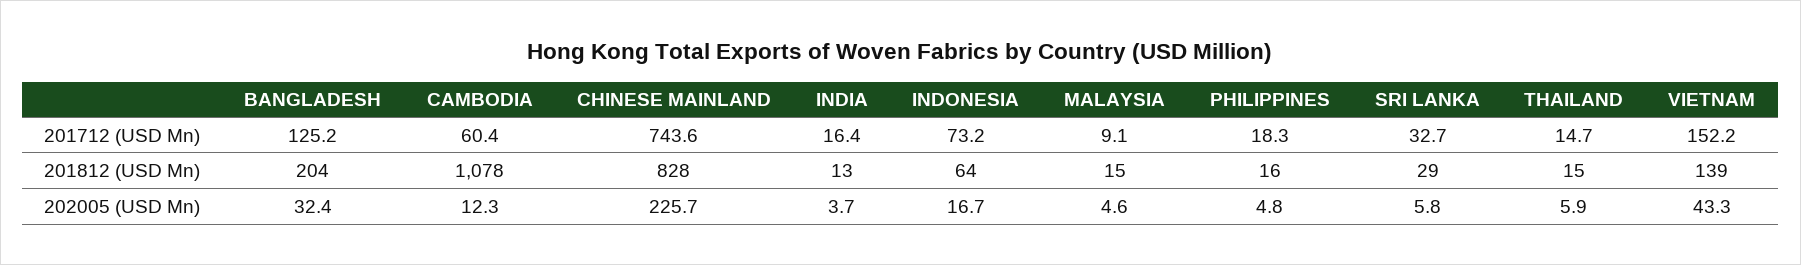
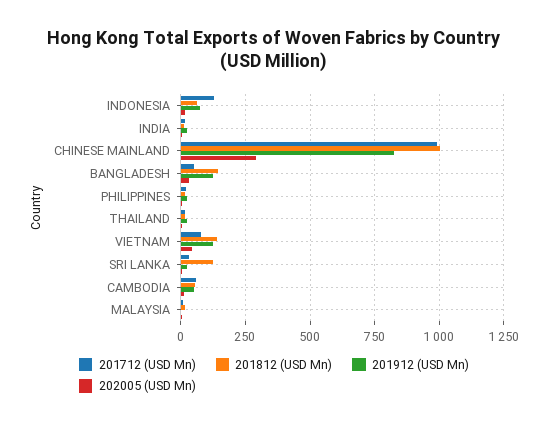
  {
    "201712 (USD Mn)": {
-     "BANGLADESH": 125.2,
+     "BANGLADESH": 50,
      "CAMBODIA": 60.4,
-     "CHINESE MAINLAND": 743.6,
+     "CHINESE MAINLAND": 1000,
      "INDIA": 16.4,
-     "INDONESIA": 73.2,
+     "INDONESIA": 125,
      "MALAYSIA": 9.1,
      "PHILIPPINES": 18.3,
      "SRI LANKA": 32.7,
      "THAILAND": 14.7,
-     "VIETNAM": 152.2
+     "VIETNAM": 75
    },
    "201812 (USD Mn)": {
-     "BANGLADESH": 204,
+     "BANGLADESH": 150,
-     "CAMBODIA": 1078,
+     "CAMBODIA": 50,
-     "CHINESE MAINLAND": 828,
+     "CHINESE MAINLAND": 1000,
      "INDIA": 13,
      "INDONESIA": 64,
      "MALAYSIA": 15,
      "PHILIPPINES": 16,
-     "SRI LANKA": 29,
+     "SRI LANKA": 125,
      "THAILAND": 15,
      "VIETNAM": 139
    },
    "202005 (USD Mn)": {
      "BANGLADESH": 32.4,
      "CAMBODIA": 12.3,
-     "CHINESE MAINLAND": 225.7,
+     "CHINESE MAINLAND": 300,
      "INDIA": 3.7,
      "INDONESIA": 16.7,
      "MALAYSIA": 4.6,
      "PHILIPPINES": 4.8,
      "SRI LANKA": 5.8,
      "THAILAND": 5.9,
      "VIETNAM": 43.3
-   }
+   },
+   "201912 (USD Mn)": {
+     "INDONESIA": 75,
+     "INDIA": 25,
+     "CHINESE MAINLAND": 825,
+     "BANGLADESH": 125,
+     "PHILIPPINES": 25,
+     "THAILAND": 25,
+     "VIETNAM": 125,
+     "SRI LANKA": 25,
+     "CAMBODIA": 50,
+     "MALAYSIA": 0
+   }
  }

